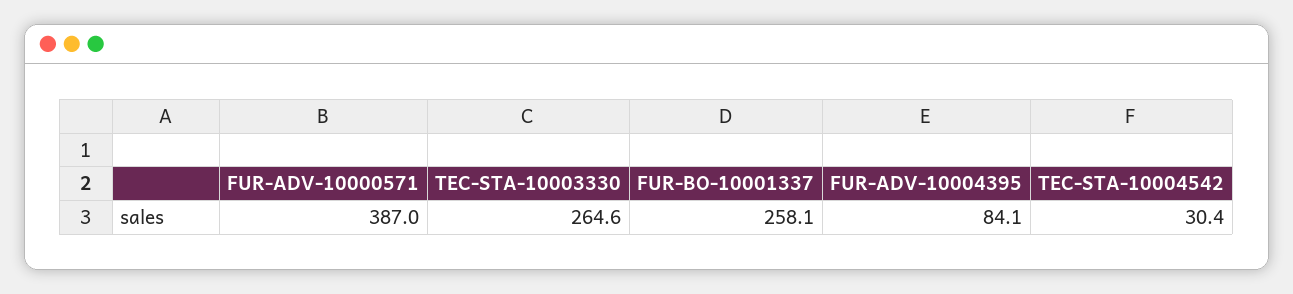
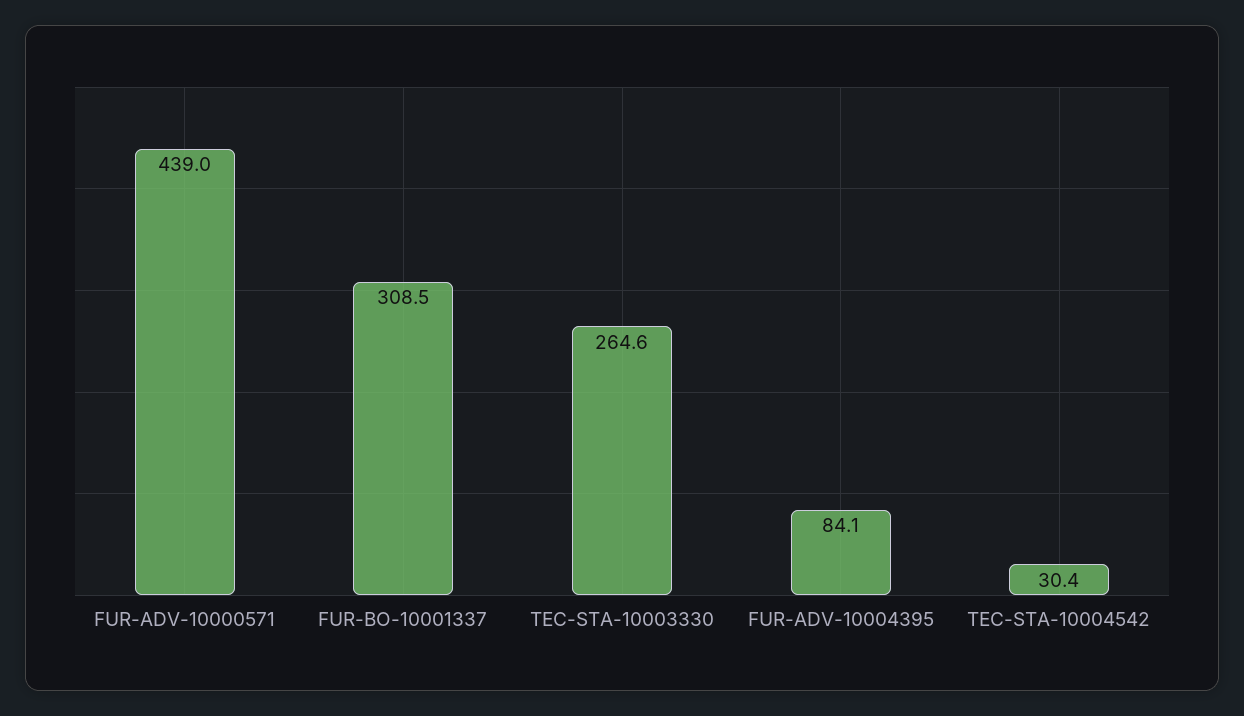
  {
-   "FUR-ADV-10000571": 387,
+   "FUR-ADV-10000571": 439,
    "TEC-STA-10003330": 264.6,
-   "FUR-BO-10001337": 258.1,
+   "FUR-BO-10001337": 308.5,
    "FUR-ADV-10004395": 84.1,
    "TEC-STA-10004542": 30.4
  }

